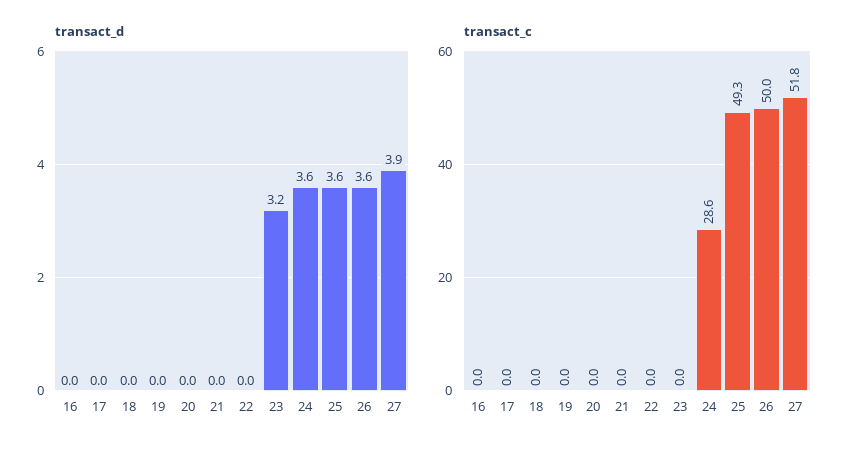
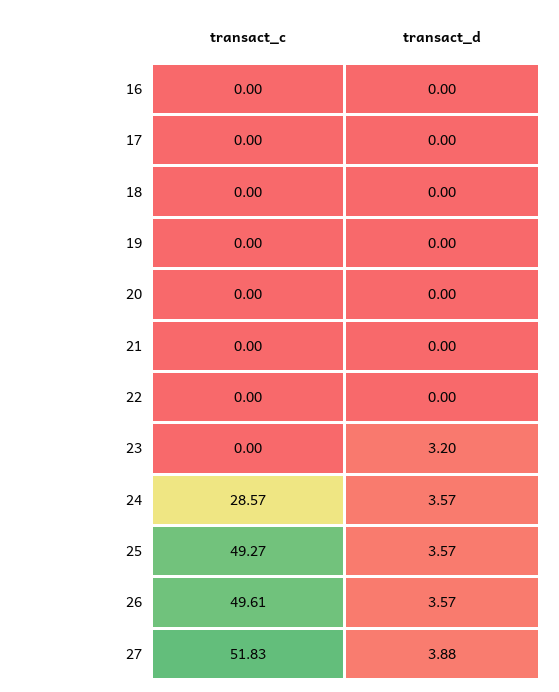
  {
    "transact_d": {
      "16": 0,
      "17": 0,
      "18": 0,
      "19": 0,
      "20": 0,
      "21": 0,
      "22": 0,
      "23": 3.2,
      "24": 3.57,
      "25": 3.57,
      "26": 3.57,
      "27": 3.88
    },
    "transact_c": {
      "16": 0,
      "17": 0,
      "18": 0,
      "19": 0,
      "20": 0,
      "21": 0,
      "22": 0,
      "23": 0,
      "24": 28.57,
      "25": 49.27,
-     "26": 50,
+     "26": 49.61,
      "27": 51.83
    }
  }

